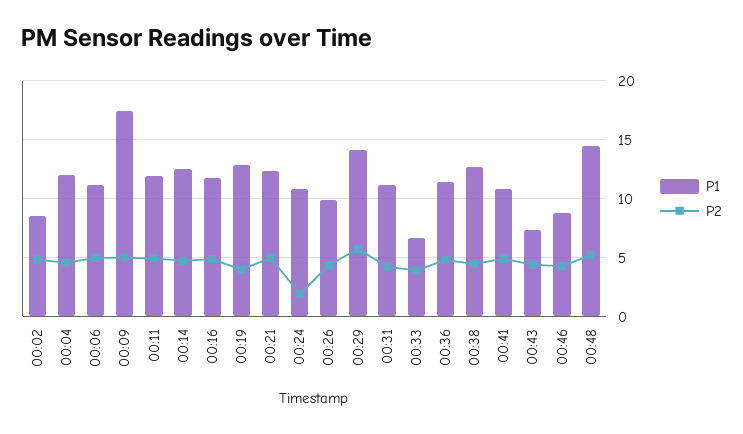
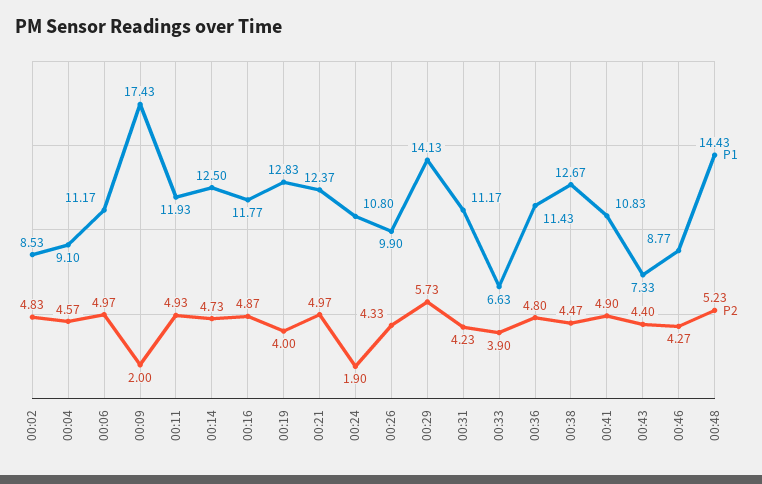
  {
    "P1": {
      "00:02": 8.53,
-     "00:04": 12,
+     "00:04": 9.1,
      "00:06": 11.17,
      "00:09": 17.43,
      "00:11": 11.93,
      "00:14": 12.5,
      "00:16": 11.77,
      "00:19": 12.83,
      "00:21": 12.37,
      "00:24": 10.8,
      "00:26": 9.9,
      "00:29": 14.13,
      "00:31": 11.17,
      "00:33": 6.63,
      "00:36": 11.43,
      "00:38": 12.67,
      "00:41": 10.83,
      "00:43": 7.33,
      "00:46": 8.77,
      "00:48": 14.43
    },
    "P2": {
      "00:02": 4.83,
      "00:04": 4.57,
      "00:06": 4.97,
-     "00:09": 5,
+     "00:09": 2,
      "00:11": 4.93,
      "00:14": 4.73,
      "00:16": 4.87,
      "00:19": 4,
      "00:21": 4.97,
      "00:24": 1.9,
      "00:26": 4.33,
      "00:29": 5.73,
      "00:31": 4.23,
      "00:33": 3.9,
      "00:36": 4.8,
      "00:38": 4.47,
      "00:41": 4.9,
      "00:43": 4.4,
      "00:46": 4.27,
      "00:48": 5.23
    }
  }

